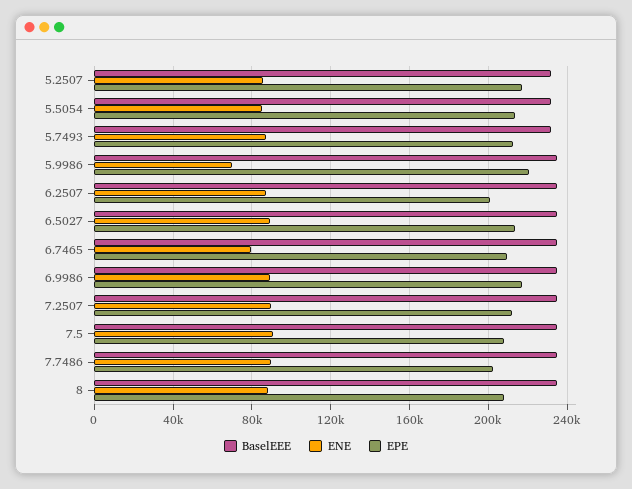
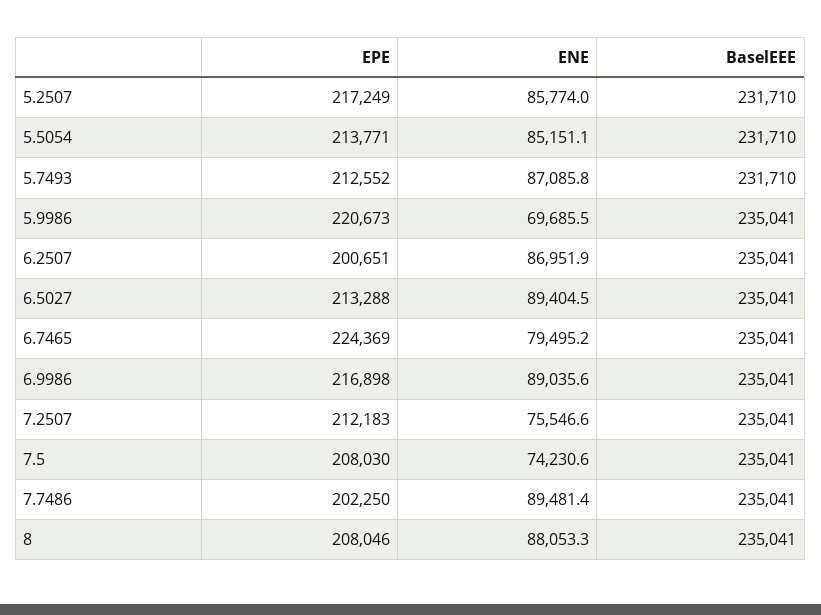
  {
    "BaselEEE": {
      "5.2507": 231710,
      "5.5054": 231710,
      "5.7493": 231710,
      "5.9986": 235041,
      "6.2507": 235041,
      "6.5027": 235041,
      "6.7465": 235041,
      "6.9986": 235041,
      "7.2507": 235041,
      "7.5": 235041,
      "7.7486": 235041,
      "8": 235041
    },
    "ENE": {
      "5.2507": 85774,
      "5.5054": 85151.1,
      "5.7493": 87085.8,
      "5.9986": 69685.5,
      "6.2507": 86951.9,
      "6.5027": 89404.5,
      "6.7465": 79495.2,
      "6.9986": 89035.6,
-     "7.2507": 90000,
+     "7.2507": 75546.6,
-     "7.5": 90000,
+     "7.5": 74230.6,
      "7.7486": 89481.4,
      "8": 88053.3
    },
    "EPE": {
      "5.2507": 217249,
      "5.5054": 213771,
      "5.7493": 212552,
      "5.9986": 220673,
      "6.2507": 200651,
      "6.5027": 213288,
-     "6.7465": 210000,
+     "6.7465": 224369,
      "6.9986": 216898,
      "7.2507": 212183,
      "7.5": 208030,
      "7.7486": 202250,
      "8": 208046
    }
  }

